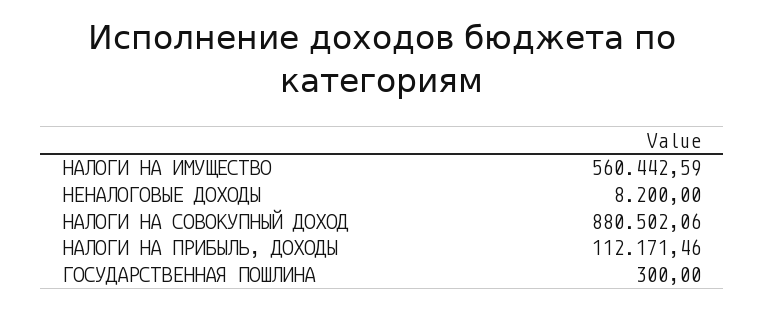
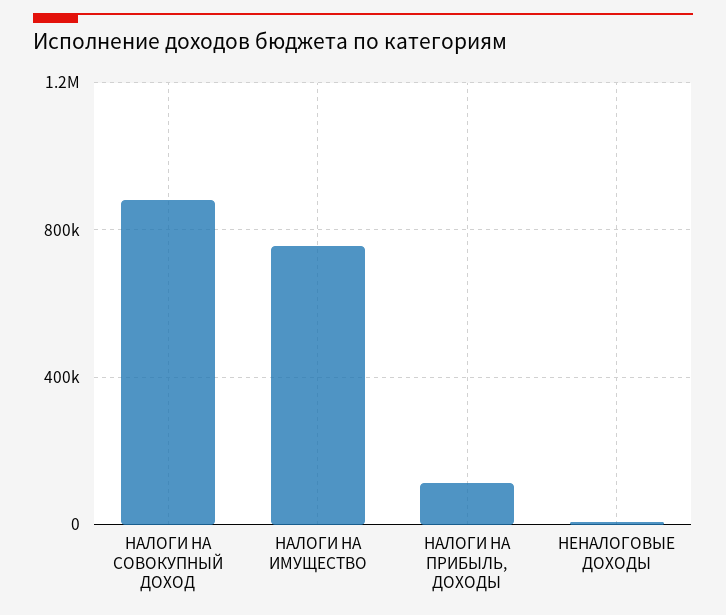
  {
-   "НАЛОГИ НА ИМУЩЕСТВО": 560442.59,
+   "НАЛОГИ НА ИМУЩЕСТВО": 750000,
    "НЕНАЛОГОВЫЕ ДОХОДЫ": 8200,
    "НАЛОГИ НА СОВОКУПНЫЙ ДОХОД": 880502.06,
-   "НАЛОГИ НА ПРИБЫЛЬ, ДОХОДЫ": 112171.46,
+   "НАЛОГИ НА ПРИБЫЛЬ, ДОХОДЫ": 112171.46
-   "ГОСУДАРСТВЕННАЯ ПОШЛИНА": 300
  }

